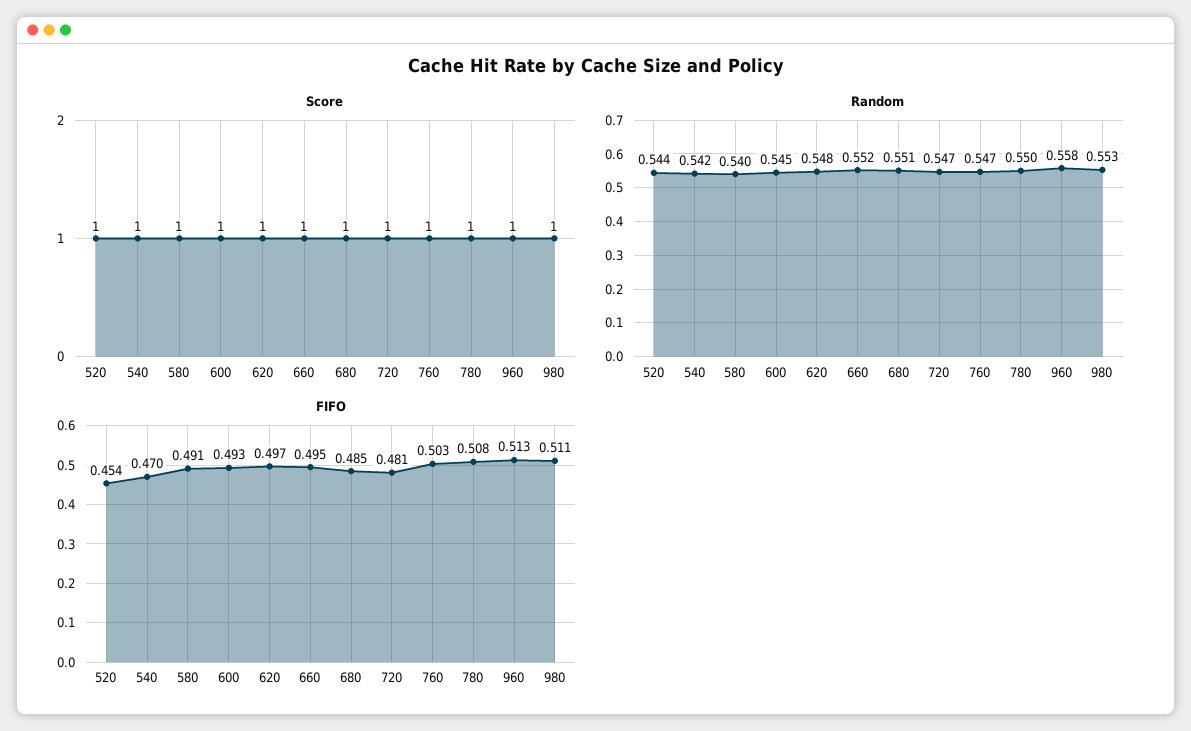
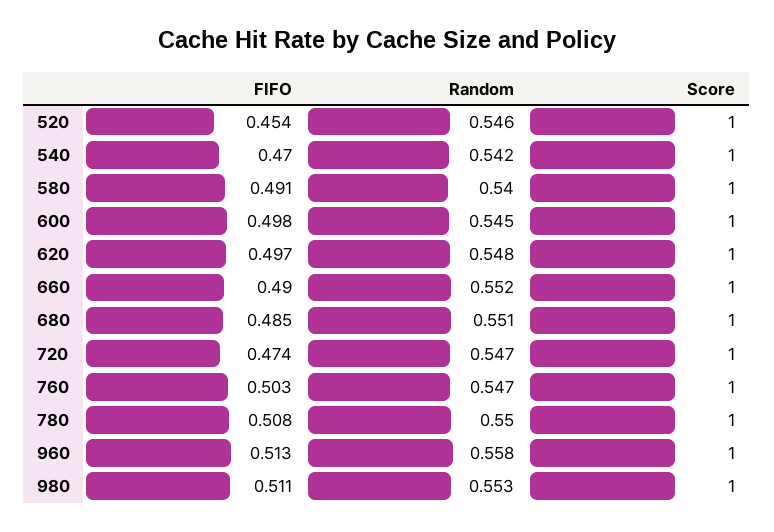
  {
    "Score": {
      "520": 1,
      "540": 1,
      "580": 1,
      "600": 1,
      "620": 1,
      "660": 1,
      "680": 1,
      "720": 1,
      "760": 1,
      "780": 1,
      "960": 1,
      "980": 1
    },
    "Random": {
-     "520": 0.544,
+     "520": 0.546,
      "540": 0.542,
      "580": 0.54,
      "600": 0.545,
      "620": 0.548,
      "660": 0.552,
      "680": 0.551,
      "720": 0.547,
      "760": 0.547,
      "780": 0.55,
      "960": 0.558,
      "980": 0.553
    },
    "FIFO": {
      "520": 0.454,
      "540": 0.47,
      "580": 0.491,
-     "600": 0.493,
+     "600": 0.498,
      "620": 0.497,
-     "660": 0.495,
+     "660": 0.49,
      "680": 0.485,
-     "720": 0.481,
+     "720": 0.474,
      "760": 0.503,
      "780": 0.508,
      "960": 0.513,
      "980": 0.511
    }
  }

